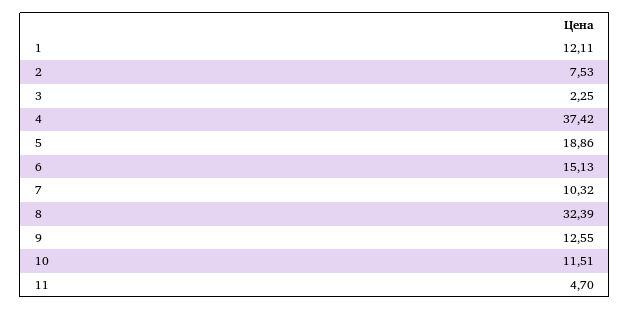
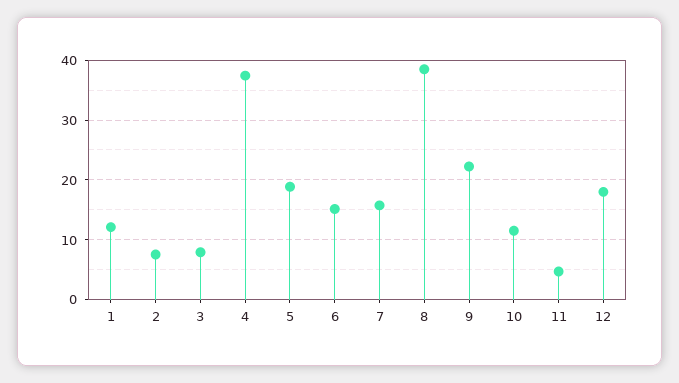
  {
    "1": 12.11,
    "2": 7.53,
-   "3": 2.25,
+   "3": 8,
    "4": 37.42,
    "5": 18.86,
    "6": 15.13,
-   "7": 10.32,
+   "7": 16,
-   "8": 32.39,
+   "8": 38,
-   "9": 12.55,
+   "9": 22,
    "10": 11.51,
-   "11": 4.7
+   "11": 4.7,
+   "12": 18
  }

